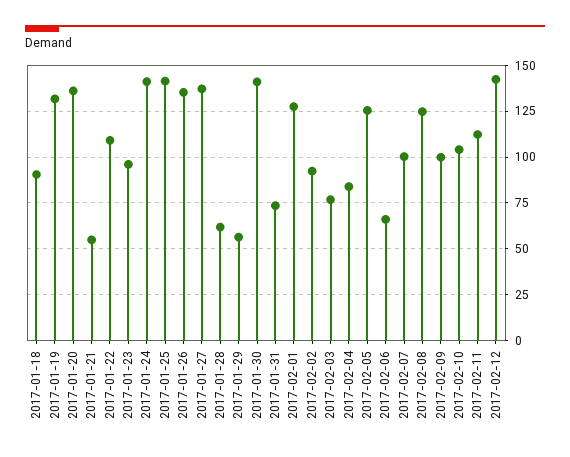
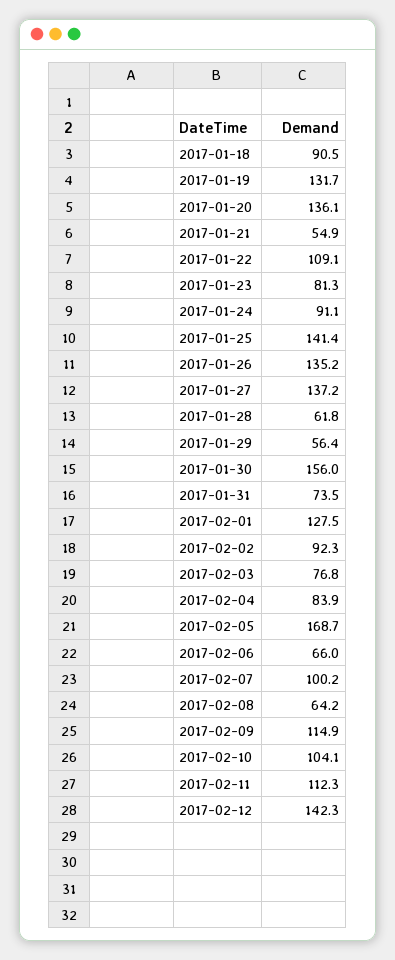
  {
    "2017-01-18": 90.5,
    "2017-01-19": 131.7,
    "2017-01-20": 136.1,
    "2017-01-21": 54.9,
    "2017-01-22": 109.1,
-   "2017-01-23": 95,
+   "2017-01-23": 81.3,
-   "2017-01-24": 140,
+   "2017-01-24": 91.1,
    "2017-01-25": 141.4,
    "2017-01-26": 135.2,
    "2017-01-27": 137.2,
    "2017-01-28": 61.8,
    "2017-01-29": 56.4,
-   "2017-01-30": 140,
+   "2017-01-30": 156,
    "2017-01-31": 73.5,
    "2017-02-01": 127.5,
    "2017-02-02": 92.3,
    "2017-02-03": 76.8,
    "2017-02-04": 83.9,
-   "2017-02-05": 125,
+   "2017-02-05": 168.7,
    "2017-02-06": 66,
    "2017-02-07": 100.2,
-   "2017-02-08": 125,
+   "2017-02-08": 64.2,
-   "2017-02-09": 100,
+   "2017-02-09": 114.9,
    "2017-02-10": 104.1,
    "2017-02-11": 112.3,
    "2017-02-12": 142.3
  }

